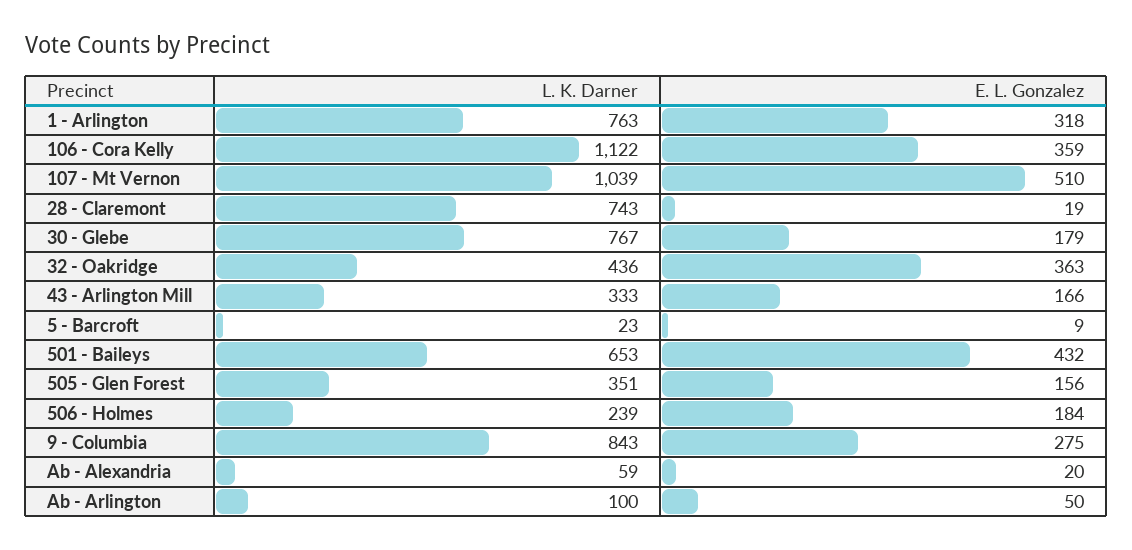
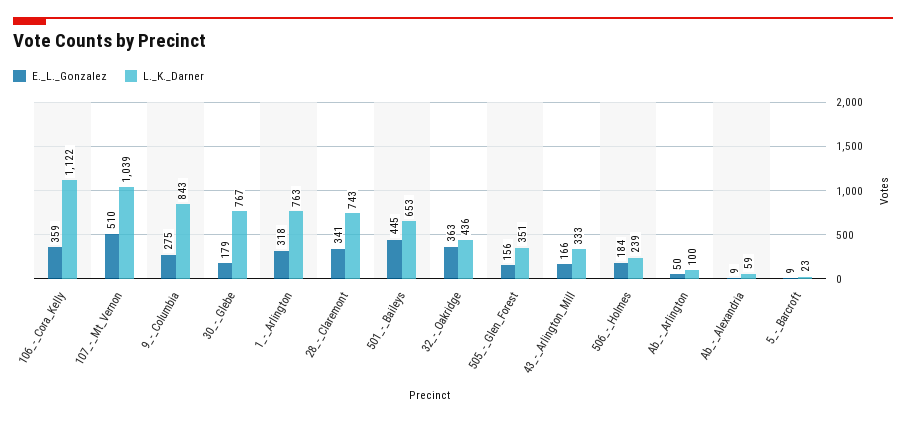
  {
    "L. K. Darner": {
      "1 - Arlington": 763,
      "106 - Cora Kelly": 1122,
      "107 - Mt Vernon": 1039,
      "28 - Claremont": 743,
      "30 - Glebe": 767,
      "32 - Oakridge": 436,
      "43 - Arlington Mill": 333,
      "5 - Barcroft": 23,
      "501 - Baileys": 653,
      "505 - Glen Forest": 351,
      "506 - Holmes": 239,
      "9 - Columbia": 843,
      "Ab - Alexandria": 59,
      "Ab - Arlington": 100
    },
    "E. L. Gonzalez": {
      "1 - Arlington": 318,
      "106 - Cora Kelly": 359,
      "107 - Mt Vernon": 510,
-     "28 - Claremont": 19,
+     "28 - Claremont": 341,
      "30 - Glebe": 179,
      "32 - Oakridge": 363,
      "43 - Arlington Mill": 166,
      "5 - Barcroft": 9,
-     "501 - Baileys": 432,
+     "501 - Baileys": 445,
      "505 - Glen Forest": 156,
      "506 - Holmes": 184,
      "9 - Columbia": 275,
-     "Ab - Alexandria": 20,
+     "Ab - Alexandria": 9,
      "Ab - Arlington": 50
    }
  }

